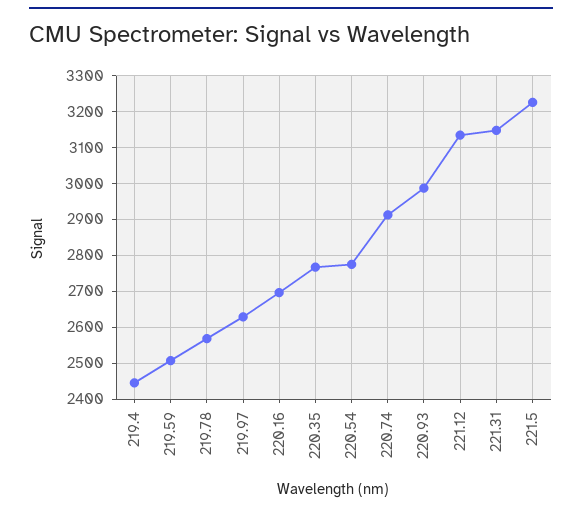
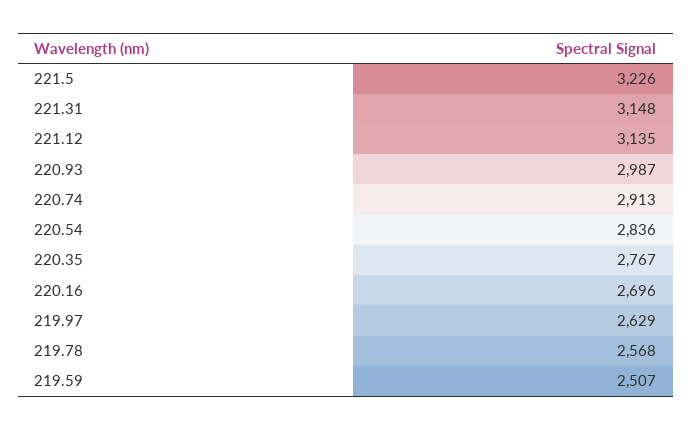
  {
-   "219.4": 2440,
    "219.59": 2507,
    "219.78": 2568,
    "219.97": 2629,
    "220.16": 2696,
    "220.35": 2767,
-   "220.54": 2780,
+   "220.54": 2836,
    "220.74": 2913,
    "220.93": 2987,
    "221.12": 3135,
    "221.31": 3148,
    "221.5": 3226
  }

